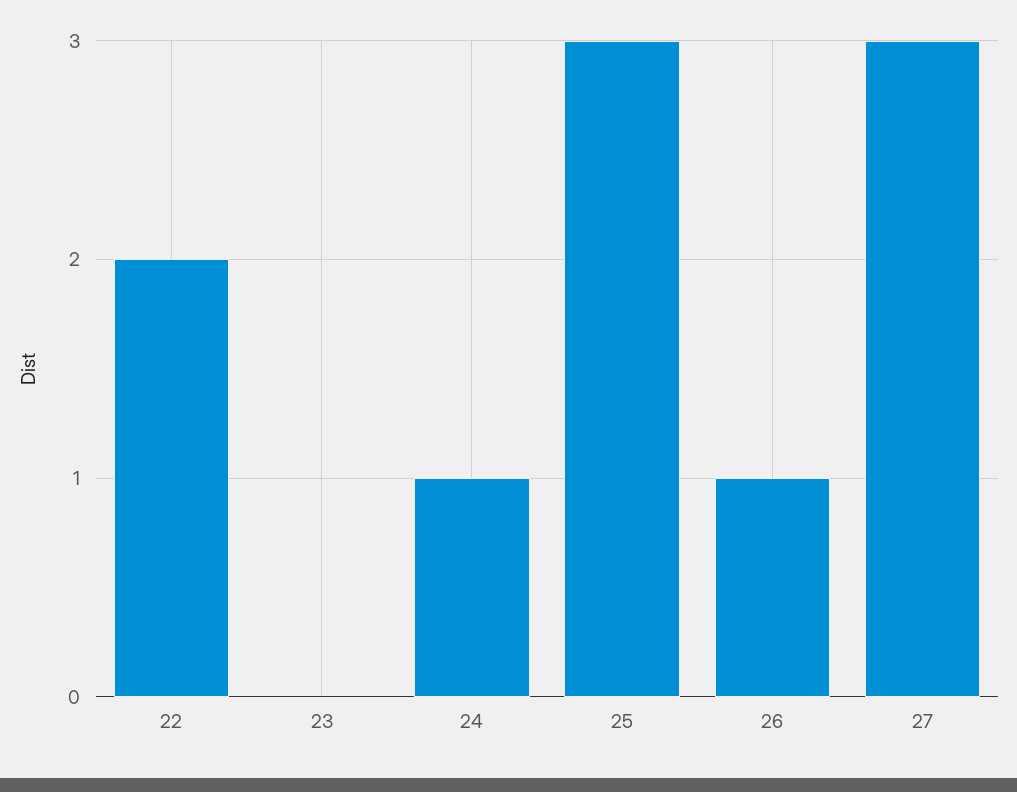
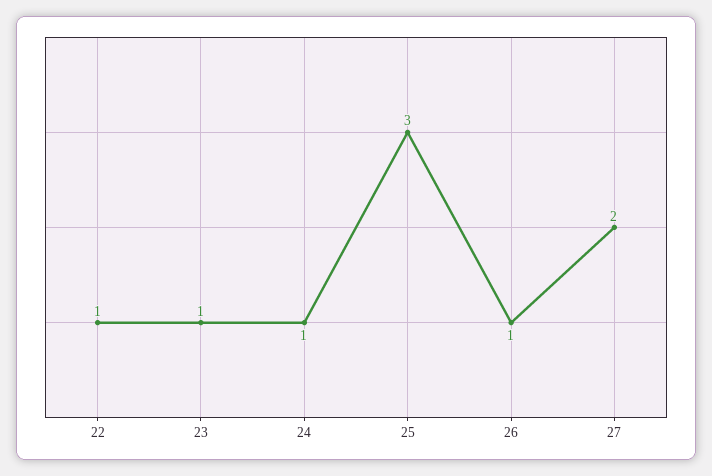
  {
-   "22": 2,
+   "22": 1,
-   "23": 0,
+   "23": 1,
    "24": 1,
    "25": 3,
    "26": 1,
-   "27": 3
+   "27": 2
  }

